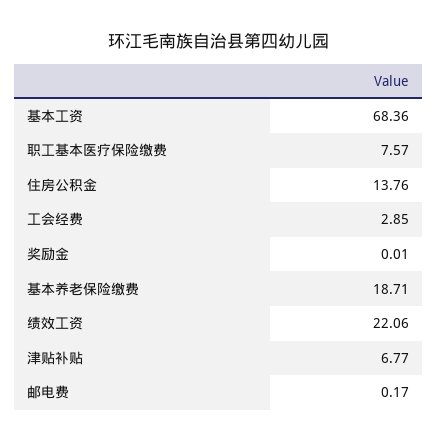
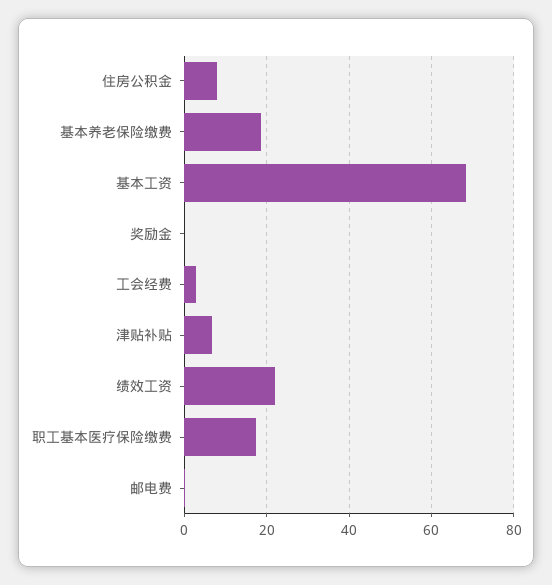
  {
    "基本工资": 68.36,
-   "职工基本医疗保险缴费": 7.57,
+   "职工基本医疗保险缴费": 18,
-   "住房公积金": 13.76,
+   "住房公积金": 8,
    "工会经费": 2.85,
    "奖励金": 0.01,
    "基本养老保险缴费": 18.71,
    "绩效工资": 22.06,
    "津贴补贴": 6.77,
    "邮电费": 0.17
  }

